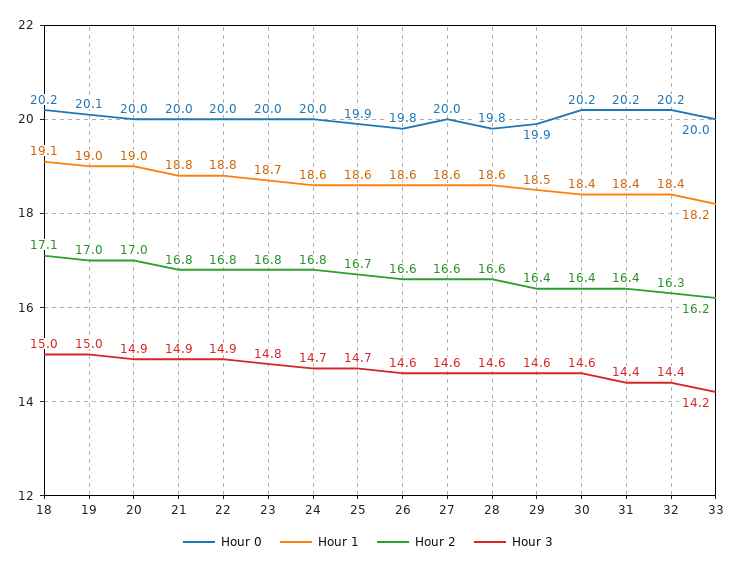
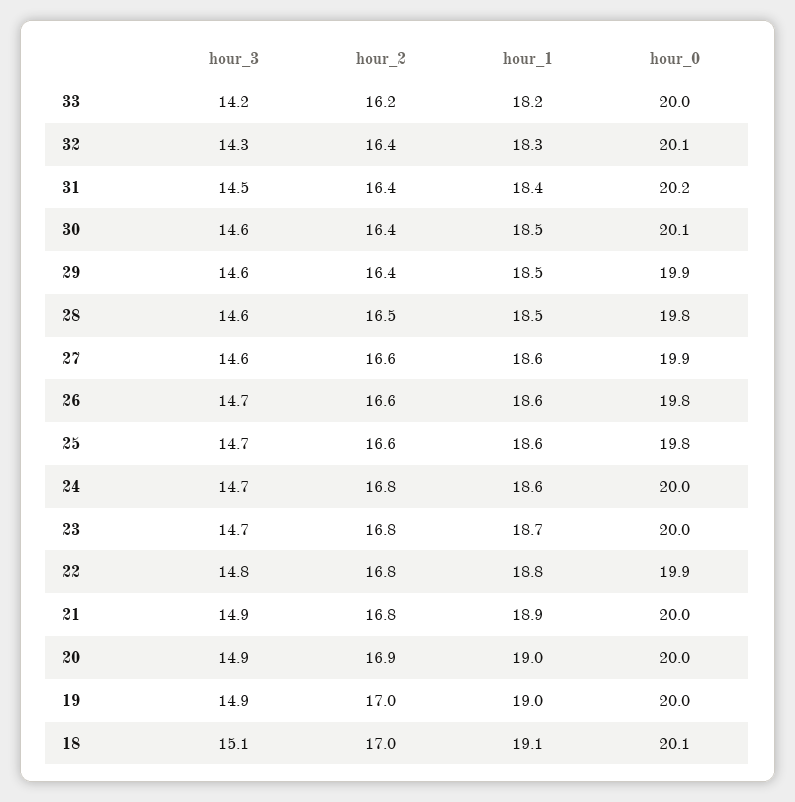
  {
    "Hour 0": {
-     "18": 20.2,
+     "18": 20.1,
-     "19": 20.1,
+     "19": 20,
      "20": 20,
      "21": 20,
-     "22": 20,
+     "22": 19.9,
      "23": 20,
      "24": 20,
-     "25": 19.9,
+     "25": 19.8,
      "26": 19.8,
-     "27": 20,
+     "27": 19.9,
      "28": 19.8,
      "29": 19.9,
-     "30": 20.2,
+     "30": 20.1,
      "31": 20.2,
-     "32": 20.2,
+     "32": 20.1,
      "33": 20
    },
    "Hour 1": {
      "18": 19.1,
      "19": 19,
      "20": 19,
-     "21": 18.8,
+     "21": 18.9,
      "22": 18.8,
      "23": 18.7,
      "24": 18.6,
      "25": 18.6,
      "26": 18.6,
      "27": 18.6,
-     "28": 18.6,
+     "28": 18.5,
      "29": 18.5,
-     "30": 18.4,
+     "30": 18.5,
      "31": 18.4,
-     "32": 18.4,
+     "32": 18.3,
      "33": 18.2
    },
    "Hour 2": {
-     "18": 17.1,
+     "18": 17,
      "19": 17,
-     "20": 17,
+     "20": 16.9,
      "21": 16.8,
      "22": 16.8,
      "23": 16.8,
      "24": 16.8,
-     "25": 16.7,
+     "25": 16.6,
      "26": 16.6,
      "27": 16.6,
-     "28": 16.6,
+     "28": 16.5,
      "29": 16.4,
      "30": 16.4,
      "31": 16.4,
-     "32": 16.3,
+     "32": 16.4,
      "33": 16.2
    },
    "Hour 3": {
-     "18": 15,
+     "18": 15.1,
-     "19": 15,
+     "19": 14.9,
      "20": 14.9,
      "21": 14.9,
-     "22": 14.9,
+     "22": 14.8,
-     "23": 14.8,
+     "23": 14.7,
      "24": 14.7,
      "25": 14.7,
-     "26": 14.6,
+     "26": 14.7,
      "27": 14.6,
      "28": 14.6,
      "29": 14.6,
      "30": 14.6,
-     "31": 14.4,
+     "31": 14.5,
-     "32": 14.4,
+     "32": 14.3,
      "33": 14.2
    }
  }

